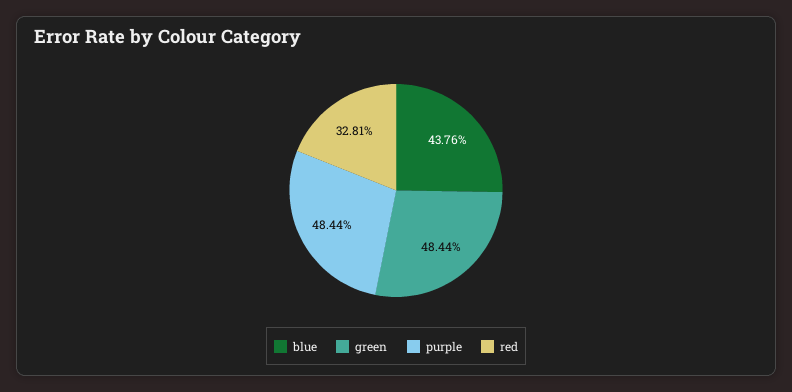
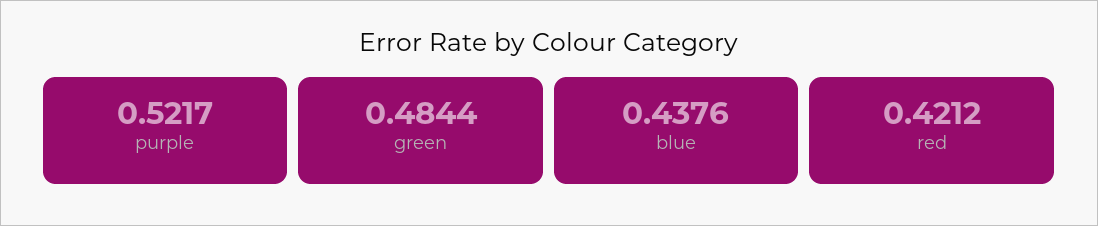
  {
    "blue": 0.4376,
    "green": 0.4844,
-   "purple": 0.4844,
+   "purple": 0.5217,
-   "red": 0.3281
+   "red": 0.4212
  }

